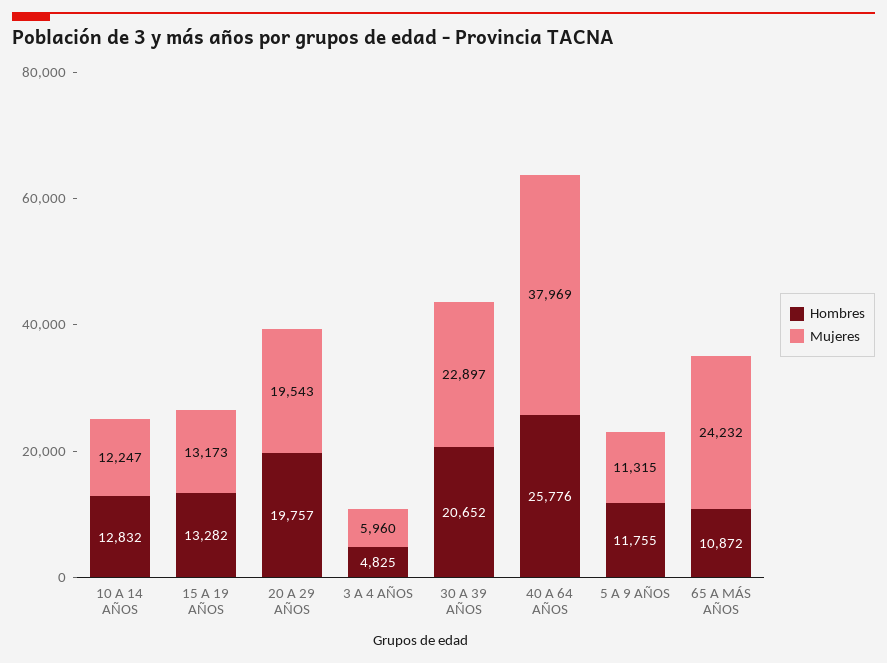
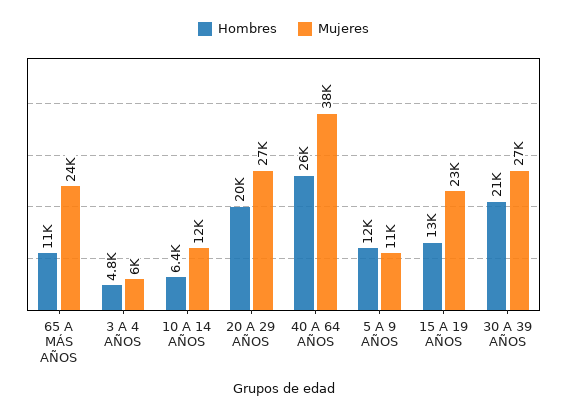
  {
    "Hombres": {
-     "10 A 14 AÑOS": 12832,
+     "10 A 14 AÑOS": 6400,
      "15 A 19 AÑOS": 13282,
      "20 A 29 AÑOS": 19757,
      "3 A 4 AÑOS": 4825,
      "30 A 39 AÑOS": 20652,
      "40 A 64 AÑOS": 25776,
      "5 A 9 AÑOS": 11755,
      "65 A MÁS AÑOS": 10872
    },
    "Mujeres": {
      "10 A 14 AÑOS": 12247,
-     "15 A 19 AÑOS": 13173,
+     "15 A 19 AÑOS": 23000,
-     "20 A 29 AÑOS": 19543,
+     "20 A 29 AÑOS": 27000,
      "3 A 4 AÑOS": 5960,
-     "30 A 39 AÑOS": 22897,
+     "30 A 39 AÑOS": 27000,
      "40 A 64 AÑOS": 37969,
      "5 A 9 AÑOS": 11315,
      "65 A MÁS AÑOS": 24232
    }
  }

